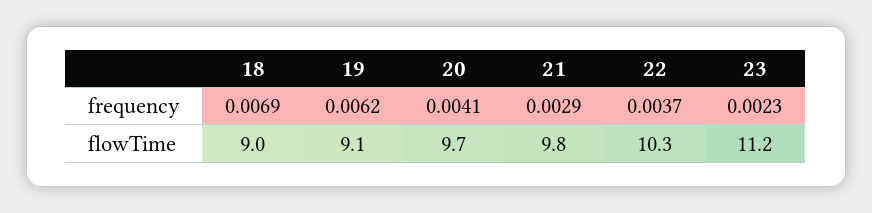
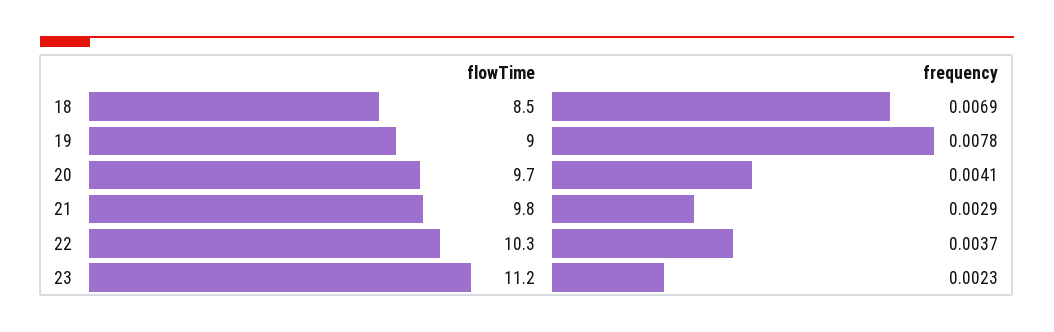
  {
    "18": {
      "frequency": 0.0069,
-     "flowTime": 9
+     "flowTime": 8.5
    },
    "19": {
-     "frequency": 0.0062,
+     "frequency": 0.0078,
-     "flowTime": 9.1
+     "flowTime": 9
    },
    "20": {
      "frequency": 0.0041,
      "flowTime": 9.7
    },
    "21": {
      "frequency": 0.0029,
      "flowTime": 9.8
    },
    "22": {
      "frequency": 0.0037,
      "flowTime": 10.3
    },
    "23": {
      "frequency": 0.0023,
      "flowTime": 11.2
    }
  }

